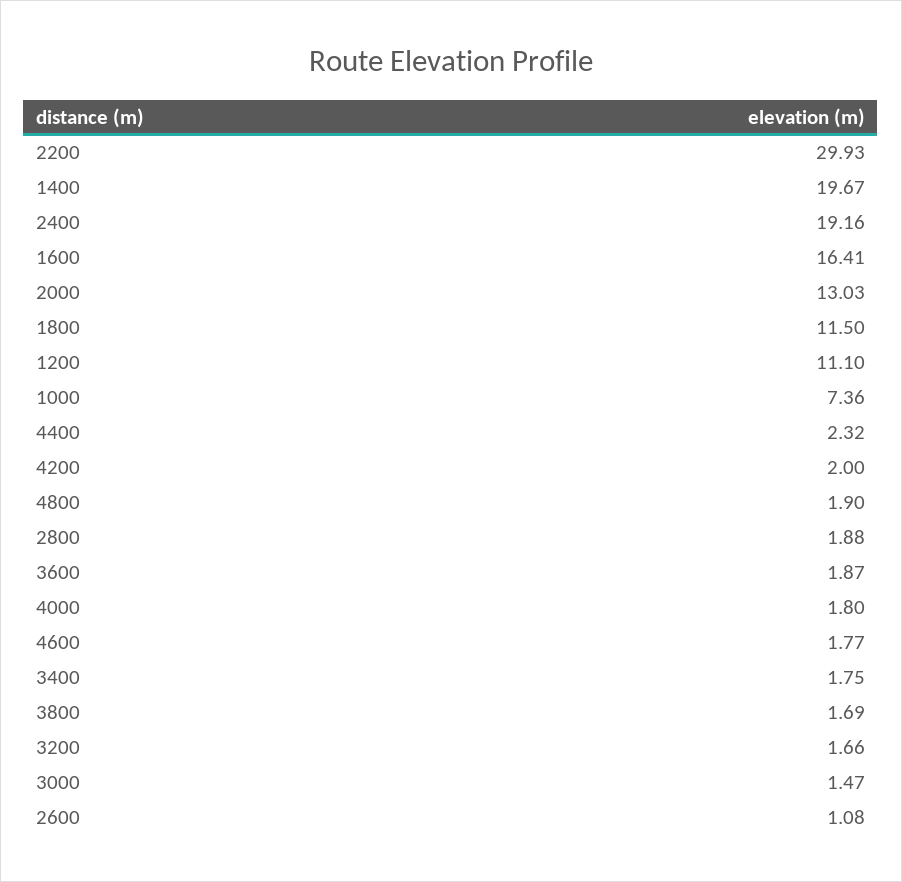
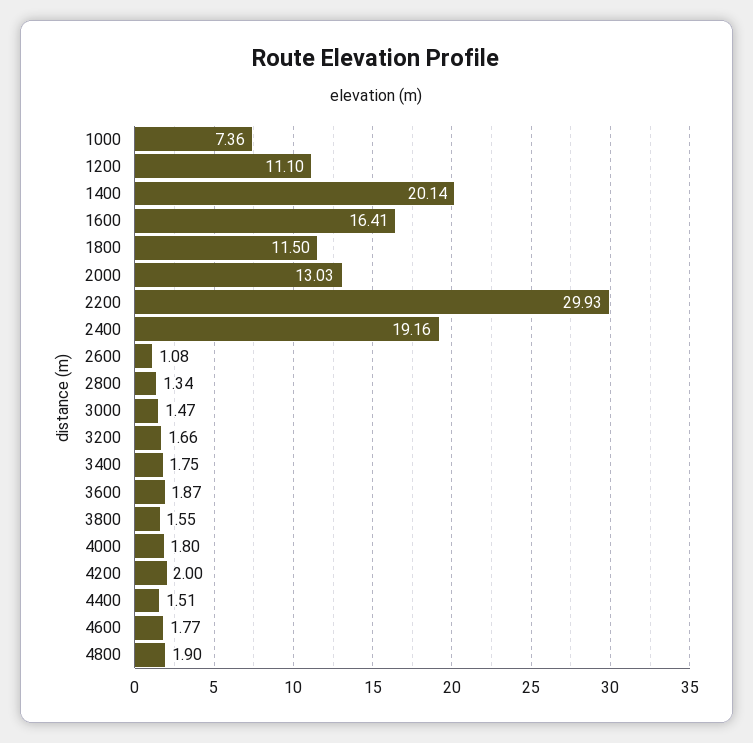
  {
    "2200": 29.93,
-   "1400": 19.67,
+   "1400": 20.14,
    "2400": 19.16,
    "1600": 16.41,
    "2000": 13.03,
    "1800": 11.5,
    "1200": 11.1,
    "1000": 7.36,
-   "4400": 2.32,
+   "4400": 1.51,
    "4200": 2,
    "4800": 1.9,
-   "2800": 1.88,
+   "2800": 1.34,
    "3600": 1.87,
    "4000": 1.8,
    "4600": 1.77,
    "3400": 1.75,
-   "3800": 1.69,
+   "3800": 1.55,
    "3200": 1.66,
    "3000": 1.47,
    "2600": 1.08
  }

